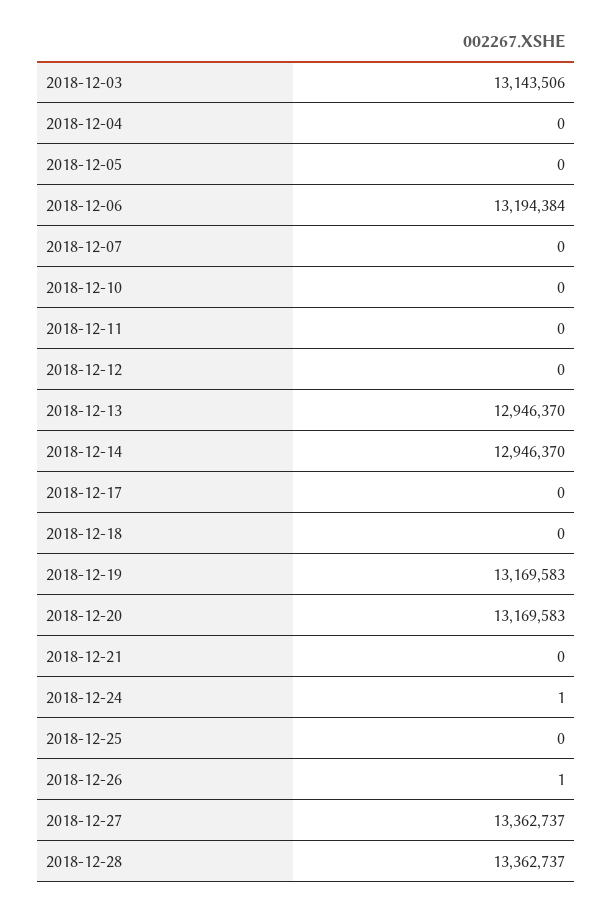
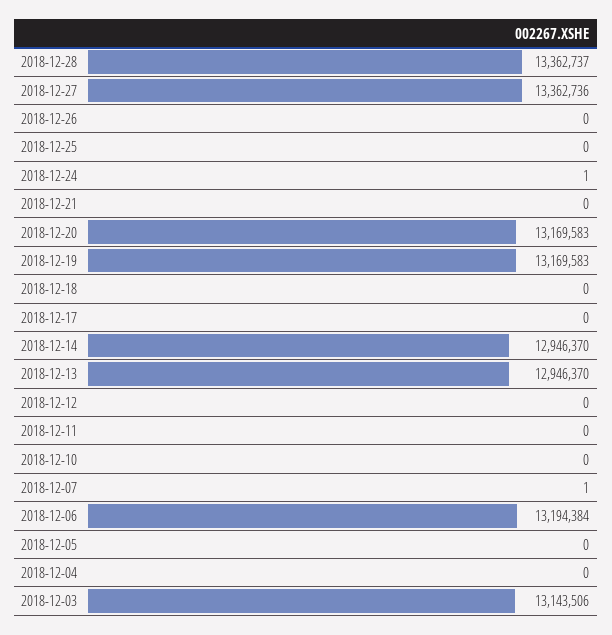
  {
    "2018-12-03": 13143506,
    "2018-12-04": 0,
    "2018-12-05": 0,
    "2018-12-06": 13194384,
-   "2018-12-07": 0,
+   "2018-12-07": 1,
    "2018-12-10": 0,
    "2018-12-11": 0,
    "2018-12-12": 0,
    "2018-12-13": 12946370,
    "2018-12-14": 12946370,
    "2018-12-17": 0,
    "2018-12-18": 0,
    "2018-12-19": 13169583,
    "2018-12-20": 13169583,
    "2018-12-21": 0,
    "2018-12-24": 1,
    "2018-12-25": 0,
-   "2018-12-26": 1,
+   "2018-12-26": 0,
-   "2018-12-27": 13362737,
+   "2018-12-27": 13362736,
    "2018-12-28": 13362737
  }

